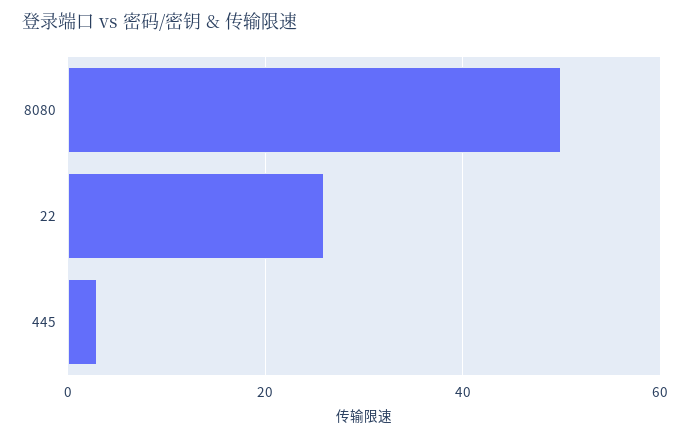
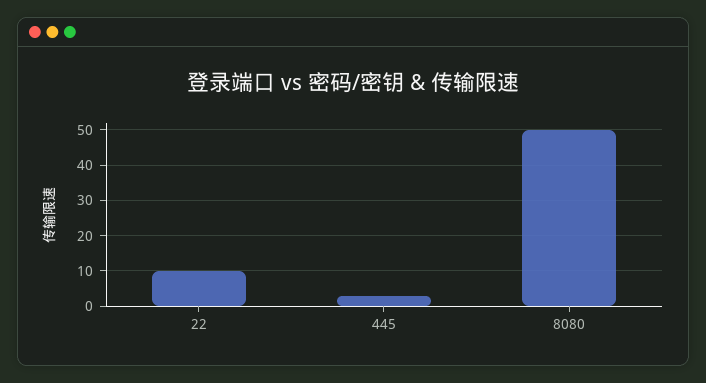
  {
    "8080": 50,
-   "22": 25,
+   "22": 10,
    "445": 5
  }

